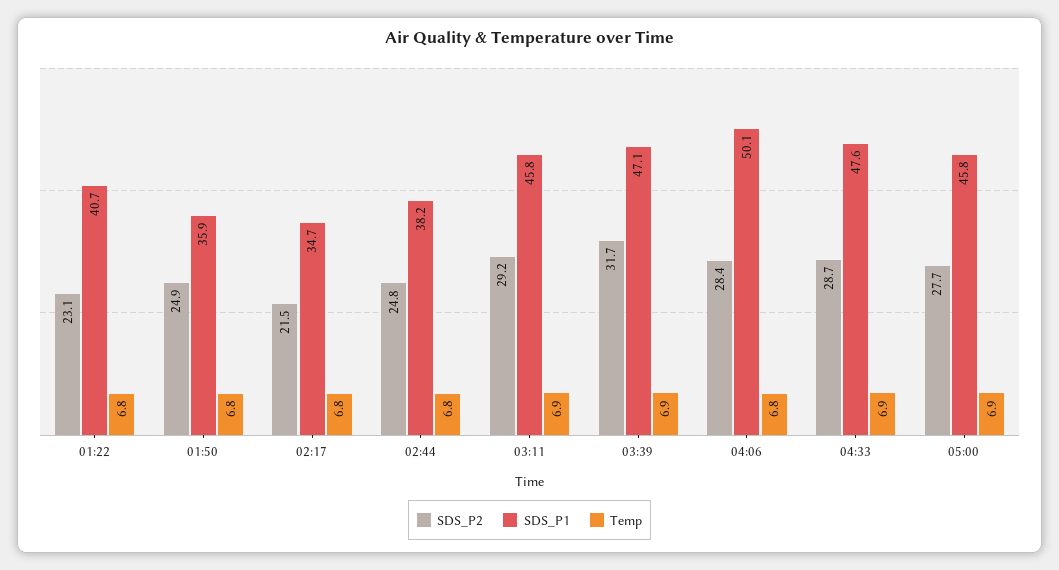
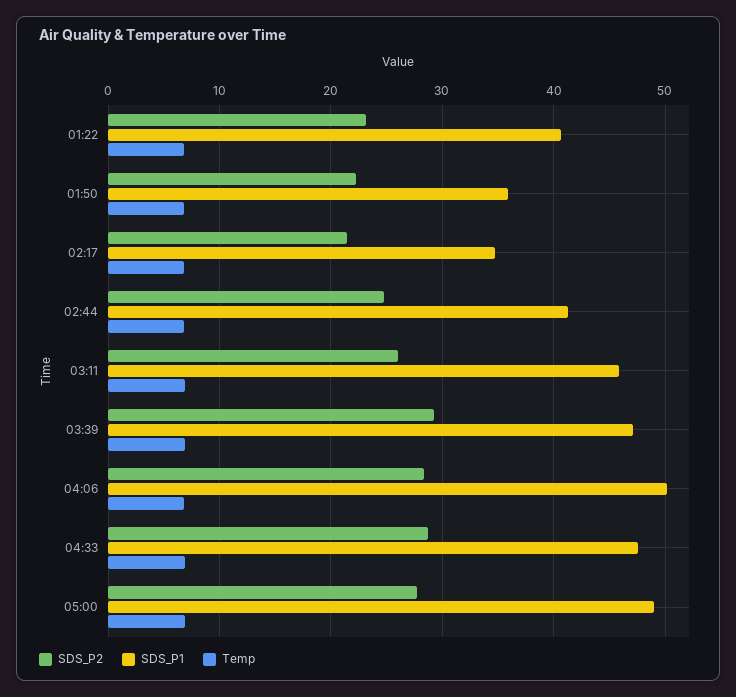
  {
    "SDS_P2": {
      "01:22": 23.1,
-     "01:50": 24.9,
+     "01:50": 22,
      "02:17": 21.5,
      "02:44": 24.8,
-     "03:11": 29.2,
+     "03:11": 26,
-     "03:39": 31.7,
+     "03:39": 29,
      "04:06": 28.4,
      "04:33": 28.7,
      "05:00": 27.7
    },
    "SDS_P1": {
      "01:22": 40.7,
      "01:50": 35.9,
      "02:17": 34.7,
-     "02:44": 38.2,
+     "02:44": 41,
      "03:11": 45.8,
      "03:39": 47.1,
      "04:06": 50.1,
      "04:33": 47.6,
-     "05:00": 45.8
+     "05:00": 49
    },
    "Temp": {
      "01:22": 6.8,
      "01:50": 6.8,
      "02:17": 6.8,
      "02:44": 6.8,
      "03:11": 6.9,
      "03:39": 6.9,
      "04:06": 6.8,
      "04:33": 6.9,
      "05:00": 6.9
    }
  }

